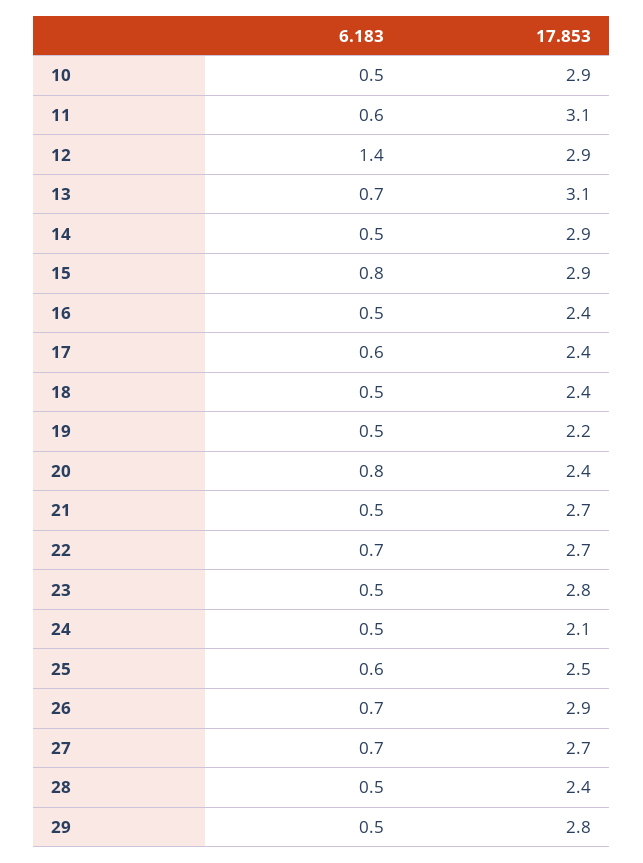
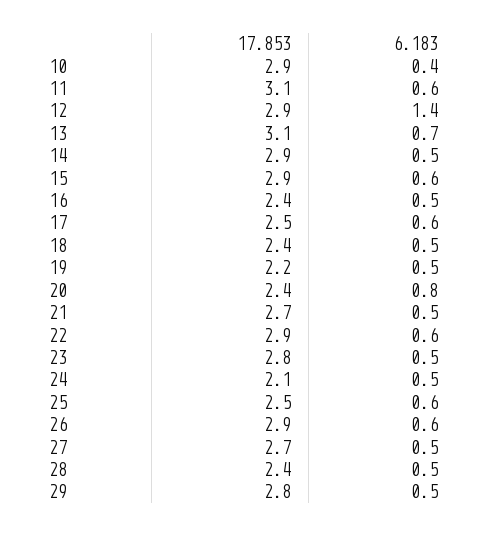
  {
    "6.183": {
-     "10": 0.5,
+     "10": 0.4,
      "11": 0.6,
      "12": 1.4,
      "13": 0.7,
      "14": 0.5,
-     "15": 0.8,
+     "15": 0.6,
      "16": 0.5,
      "17": 0.6,
      "18": 0.5,
      "19": 0.5,
      "20": 0.8,
      "21": 0.5,
-     "22": 0.7,
+     "22": 0.6,
      "23": 0.5,
      "24": 0.5,
      "25": 0.6,
-     "26": 0.7,
+     "26": 0.6,
-     "27": 0.7,
+     "27": 0.5,
      "28": 0.5,
      "29": 0.5
    },
    "17.853": {
      "10": 2.9,
      "11": 3.1,
      "12": 2.9,
      "13": 3.1,
      "14": 2.9,
      "15": 2.9,
      "16": 2.4,
-     "17": 2.4,
+     "17": 2.5,
      "18": 2.4,
      "19": 2.2,
      "20": 2.4,
      "21": 2.7,
-     "22": 2.7,
+     "22": 2.9,
      "23": 2.8,
      "24": 2.1,
      "25": 2.5,
      "26": 2.9,
      "27": 2.7,
      "28": 2.4,
      "29": 2.8
    }
  }

